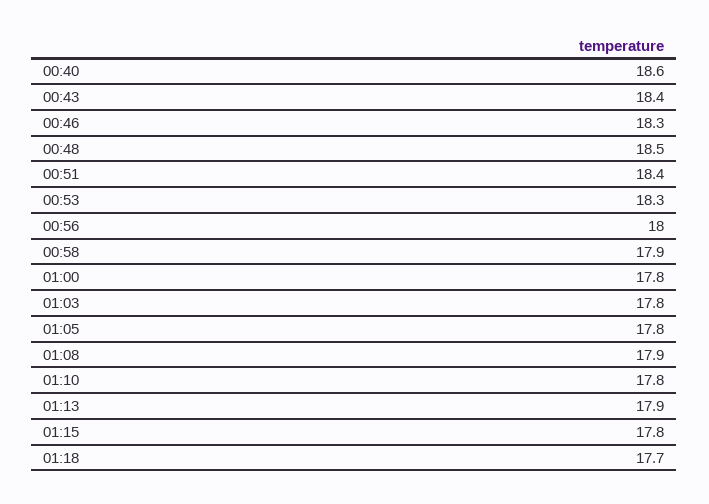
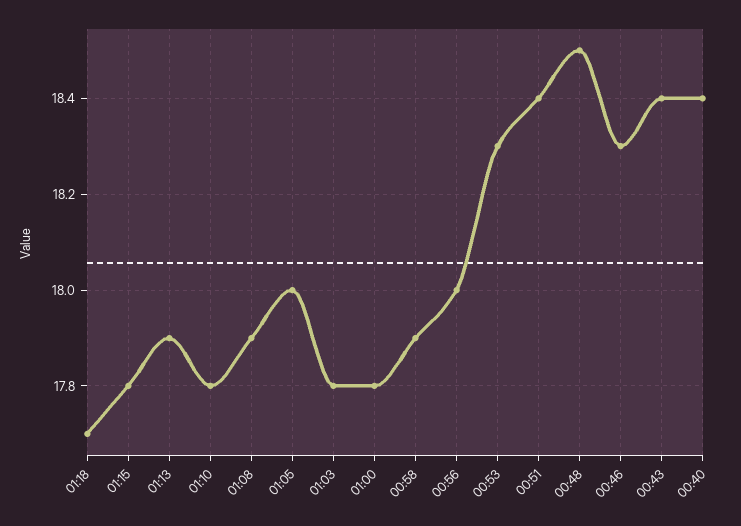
  {
-   "00:40": 18.6,
+   "00:40": 18.4,
    "00:43": 18.4,
    "00:46": 18.3,
    "00:48": 18.5,
    "00:51": 18.4,
    "00:53": 18.3,
    "00:56": 18,
    "00:58": 17.9,
    "01:00": 17.8,
    "01:03": 17.8,
-   "01:05": 17.8,
+   "01:05": 18,
    "01:08": 17.9,
    "01:10": 17.8,
    "01:13": 17.9,
    "01:15": 17.8,
    "01:18": 17.7
  }

